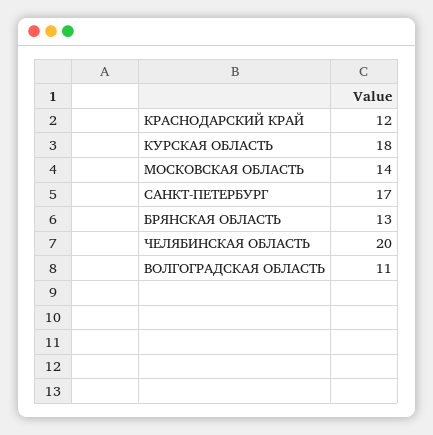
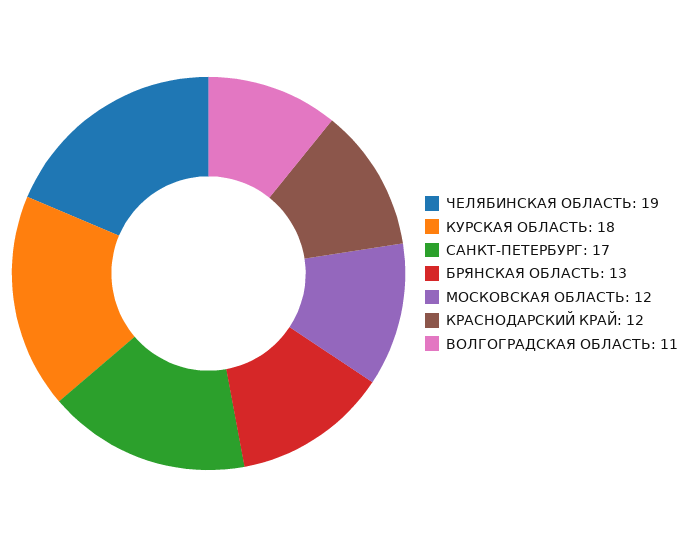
  {
    "КРАСНОДАРСКИЙ КРАЙ": 12,
    "КУРСКАЯ ОБЛАСТЬ": 18,
-   "МОСКОВСКАЯ ОБЛАСТЬ": 14,
+   "МОСКОВСКАЯ ОБЛАСТЬ": 12,
    "САНКТ-ПЕТЕРБУРГ": 17,
    "БРЯНСКАЯ ОБЛАСТЬ": 13,
-   "ЧЕЛЯБИНСКАЯ ОБЛАСТЬ": 20,
+   "ЧЕЛЯБИНСКАЯ ОБЛАСТЬ": 19,
    "ВОЛГОГРАДСКАЯ ОБЛАСТЬ": 11
  }

